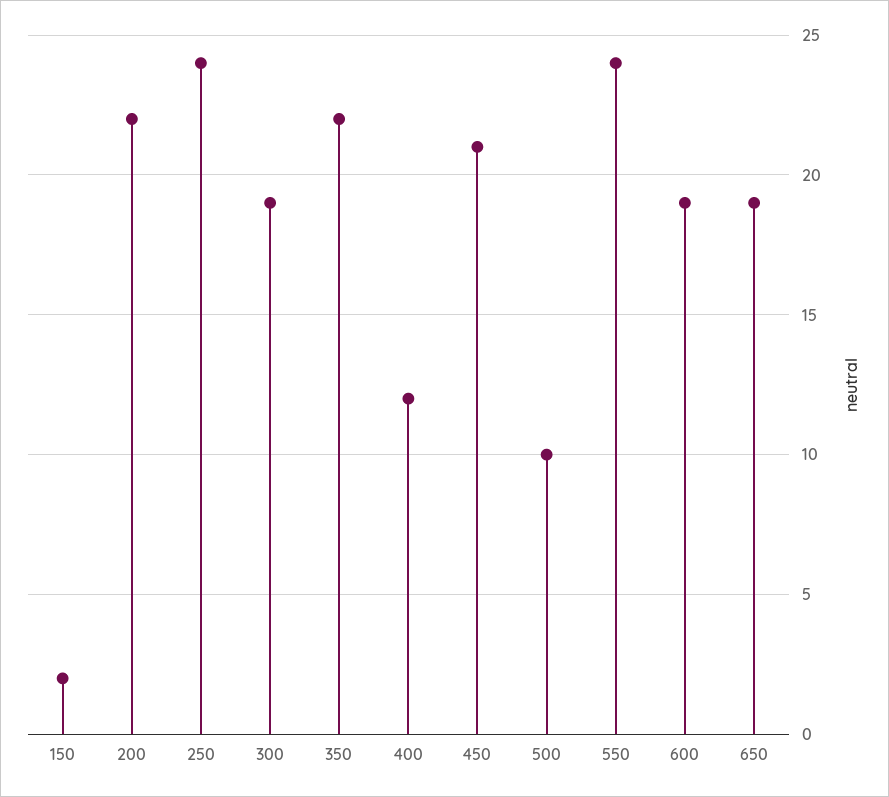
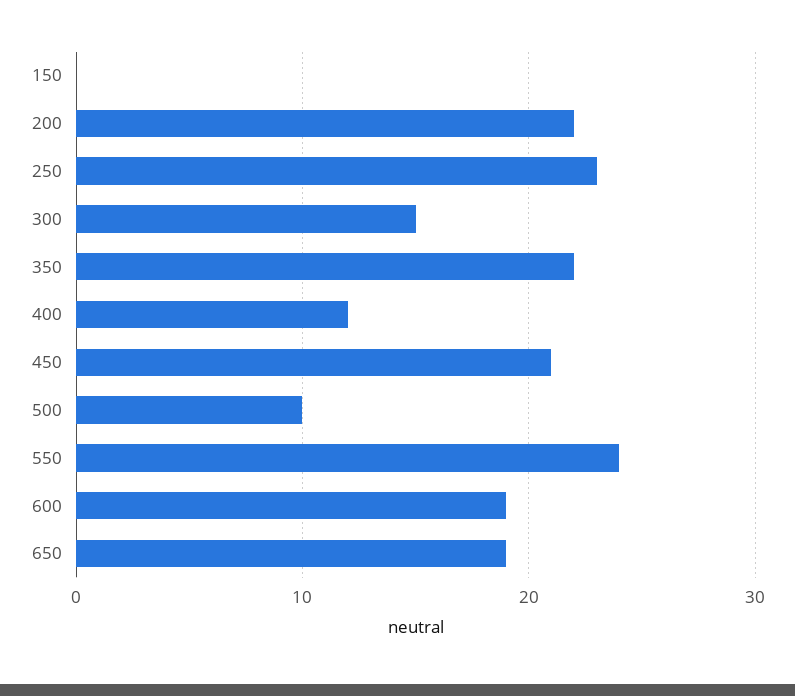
  {
-   "150": 2,
+   "150": 0,
    "200": 22,
-   "250": 24,
+   "250": 23,
-   "300": 19,
+   "300": 15,
    "350": 22,
    "400": 12,
    "450": 21,
    "500": 10,
    "550": 24,
    "600": 19,
    "650": 19
  }

